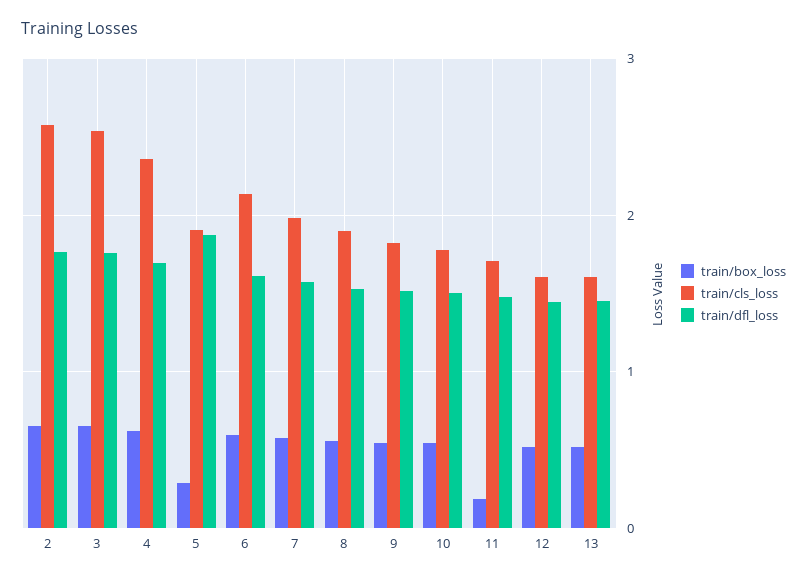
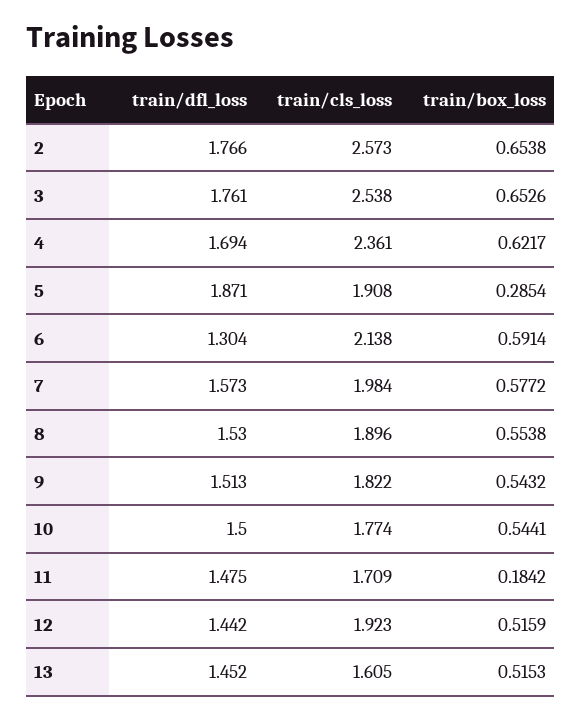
  {
    "train/box_loss": {
      "2": 0.6538,
      "3": 0.6526,
      "4": 0.6217,
      "5": 0.2854,
      "6": 0.5914,
      "7": 0.5772,
      "8": 0.5538,
      "9": 0.5432,
      "10": 0.5441,
      "11": 0.1842,
      "12": 0.5159,
      "13": 0.5153
    },
    "train/cls_loss": {
      "2": 2.573,
      "3": 2.538,
      "4": 2.361,
      "5": 1.908,
      "6": 2.138,
      "7": 1.984,
      "8": 1.896,
      "9": 1.822,
      "10": 1.774,
      "11": 1.709,
-     "12": 1.6,
+     "12": 1.923,
      "13": 1.605
    },
    "train/dfl_loss": {
      "2": 1.766,
      "3": 1.761,
      "4": 1.694,
      "5": 1.871,
-     "6": 1.6,
+     "6": 1.304,
      "7": 1.573,
      "8": 1.53,
      "9": 1.513,
      "10": 1.5,
      "11": 1.475,
      "12": 1.442,
      "13": 1.452
    }
  }

